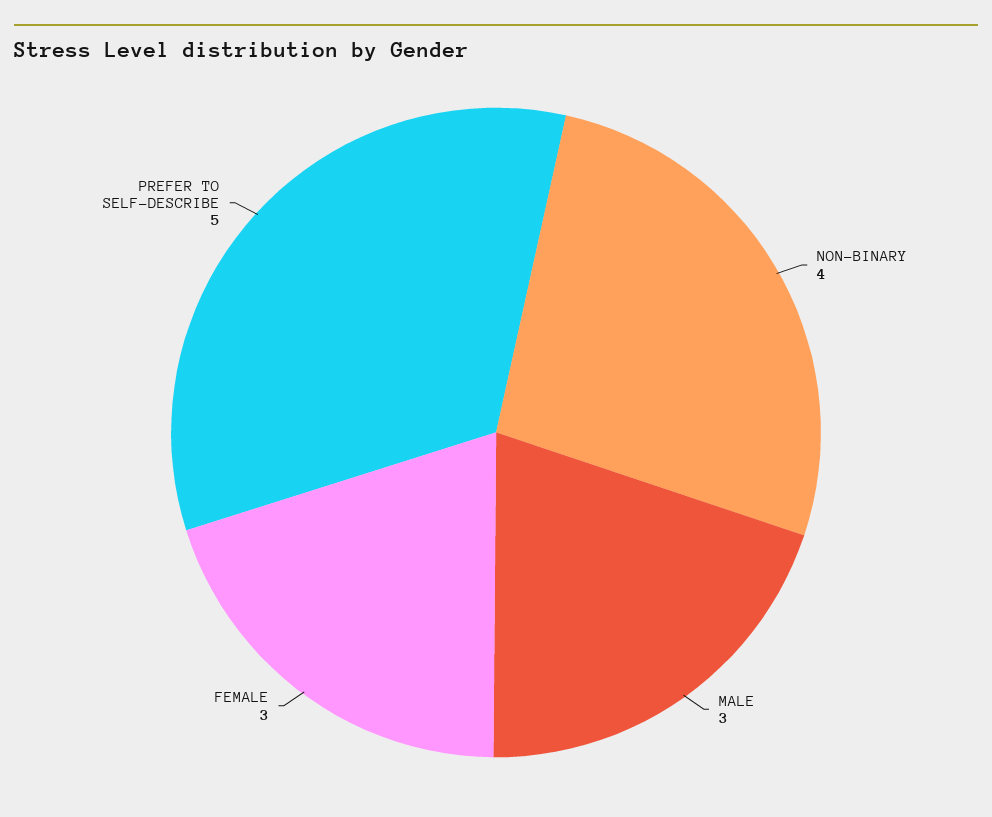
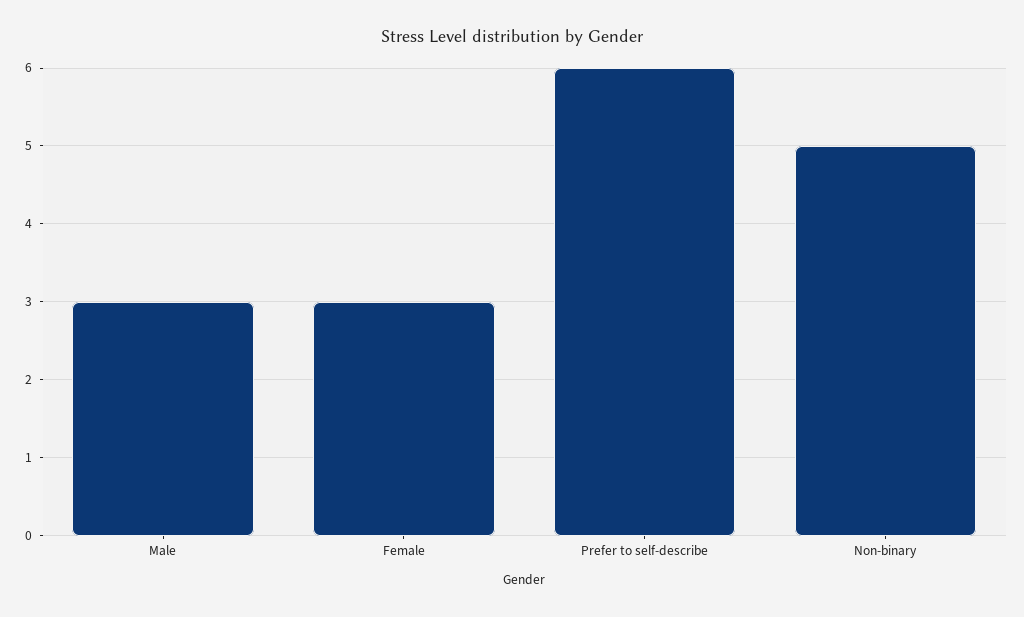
  {
-   "NON-BINARY": 4,
+   "NON-BINARY": 5,
    "MALE": 3,
    "FEMALE": 3,
-   "PREFER TO SELF-DESCRIBE": 5
+   "PREFER TO SELF-DESCRIBE": 6
  }

